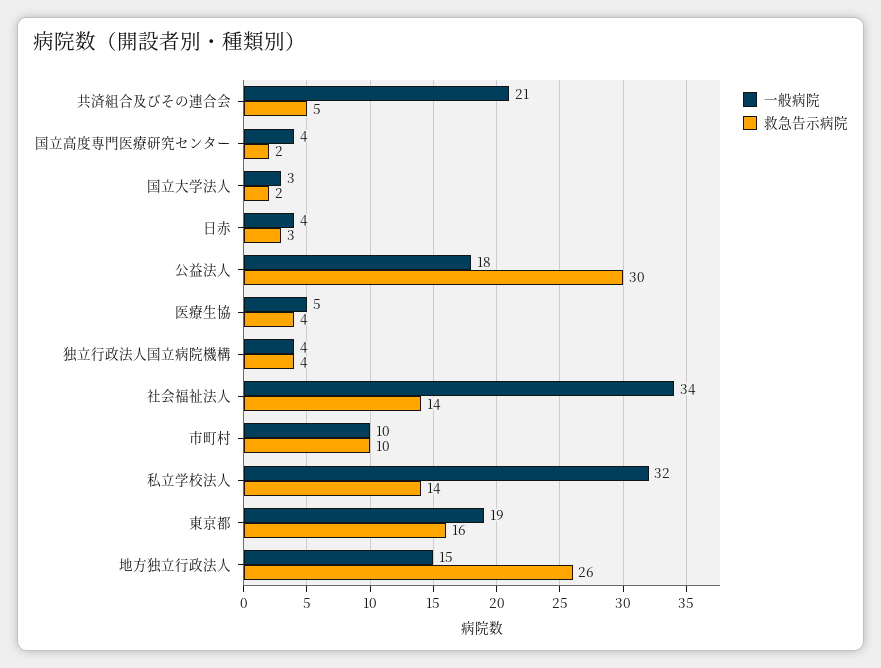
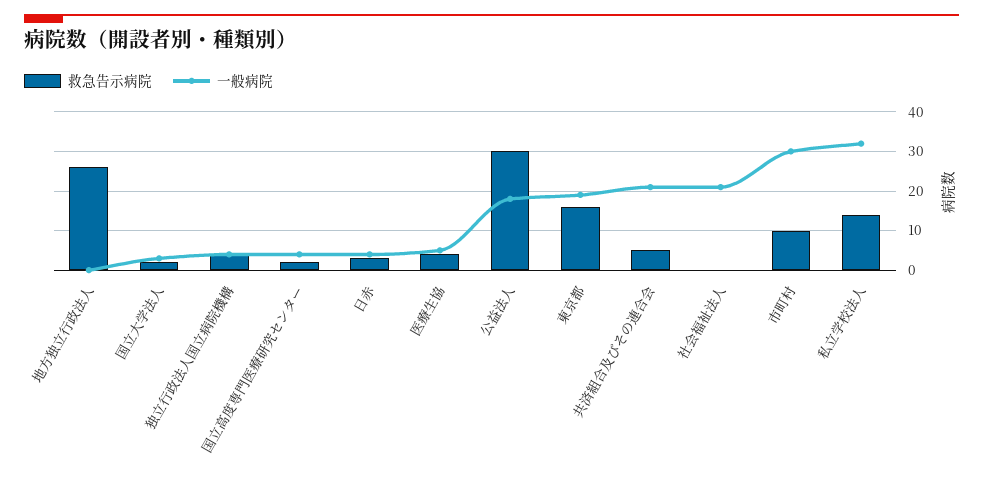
  {
    "一般病院": {
      "共済組合及びその連合会": 21,
      "国立高度専門医療研究センター": 4,
      "国立大学法人": 3,
      "日赤": 4,
      "公益法人": 18,
      "医療生協": 5,
      "独立行政法人国立病院機構": 4,
-     "社会福祉法人": 34,
+     "社会福祉法人": 20,
-     "市町村": 10,
+     "市町村": 30,
      "私立学校法人": 32,
      "東京都": 19,
-     "地方独立行政法人": 15
+     "地方独立行政法人": 0
    },
    "救急告示病院": {
      "共済組合及びその連合会": 5,
      "国立高度専門医療研究センター": 2,
      "国立大学法人": 2,
      "日赤": 3,
      "公益法人": 30,
      "医療生協": 4,
      "独立行政法人国立病院機構": 4,
-     "社会福祉法人": 14,
+     "社会福祉法人": 0,
      "市町村": 10,
      "私立学校法人": 14,
      "東京都": 16,
      "地方独立行政法人": 26
    }
  }

